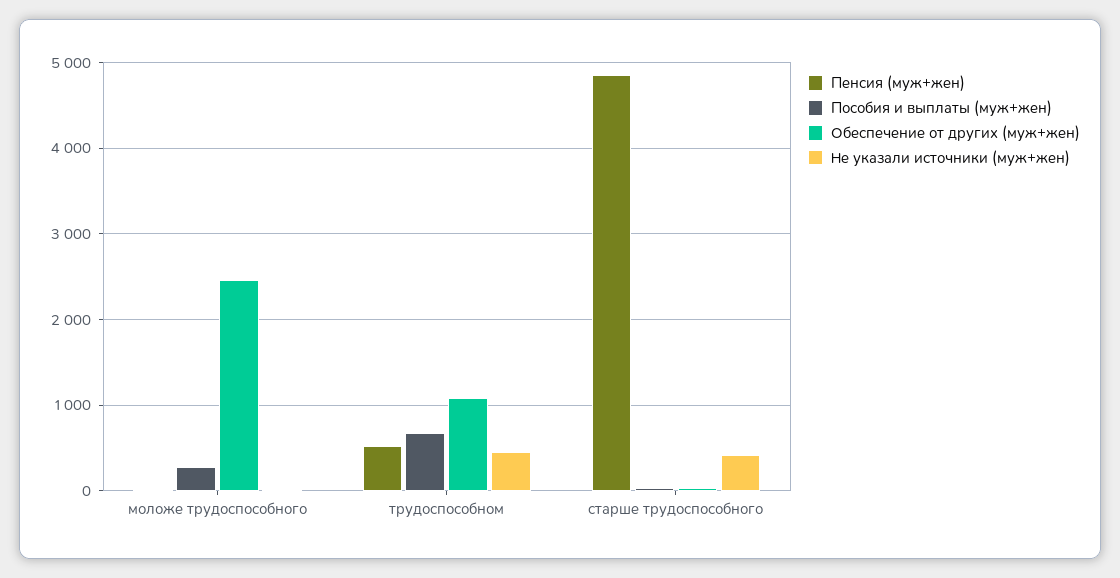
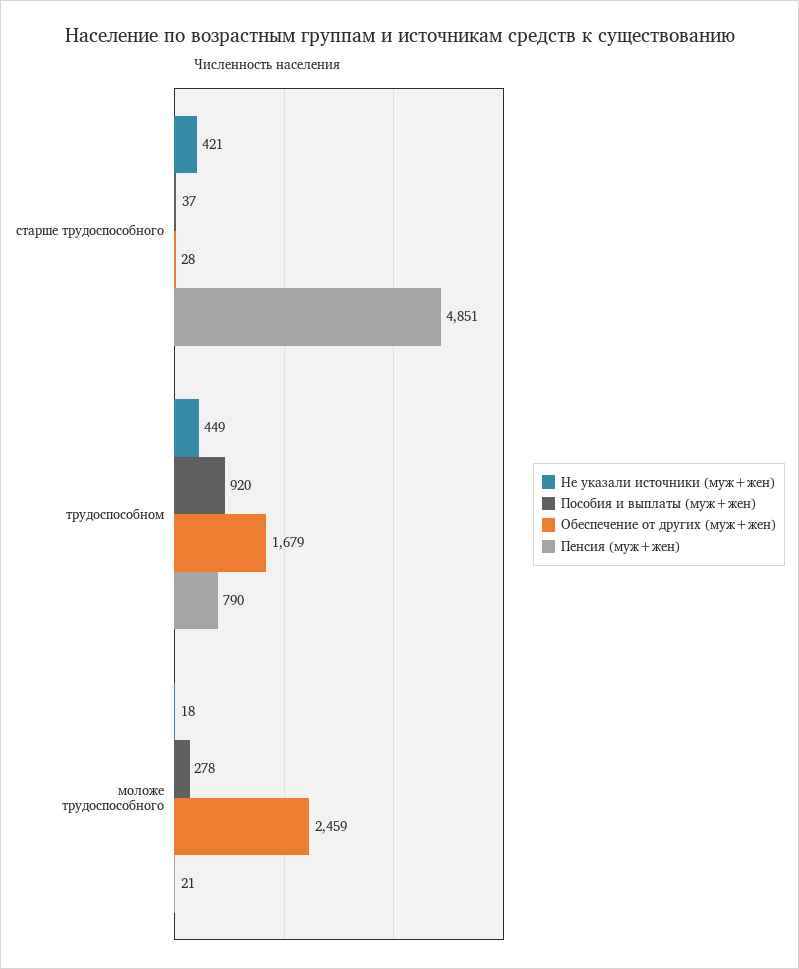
  {
    "Пенсия (муж+жен)": {
      "моложе трудоспособного": 21,
-     "трудоспособном": 500,
+     "трудоспособном": 790,
      "старше трудоспособного": 4851
    },
    "Пособия и выплаты (муж+жен)": {
      "моложе трудоспособного": 278,
-     "трудоспособном": 700,
+     "трудоспособном": 920,
      "старше трудоспособного": 37
    },
    "Обеспечение от других (муж+жен)": {
      "моложе трудоспособного": 2459,
-     "трудоспособном": 1100,
+     "трудоспособном": 1679,
      "старше трудоспособного": 28
    },
    "Не указали источники (муж+жен)": {
      "моложе трудоспособного": 18,
      "трудоспособном": 449,
      "старше трудоспособного": 421
    }
  }

